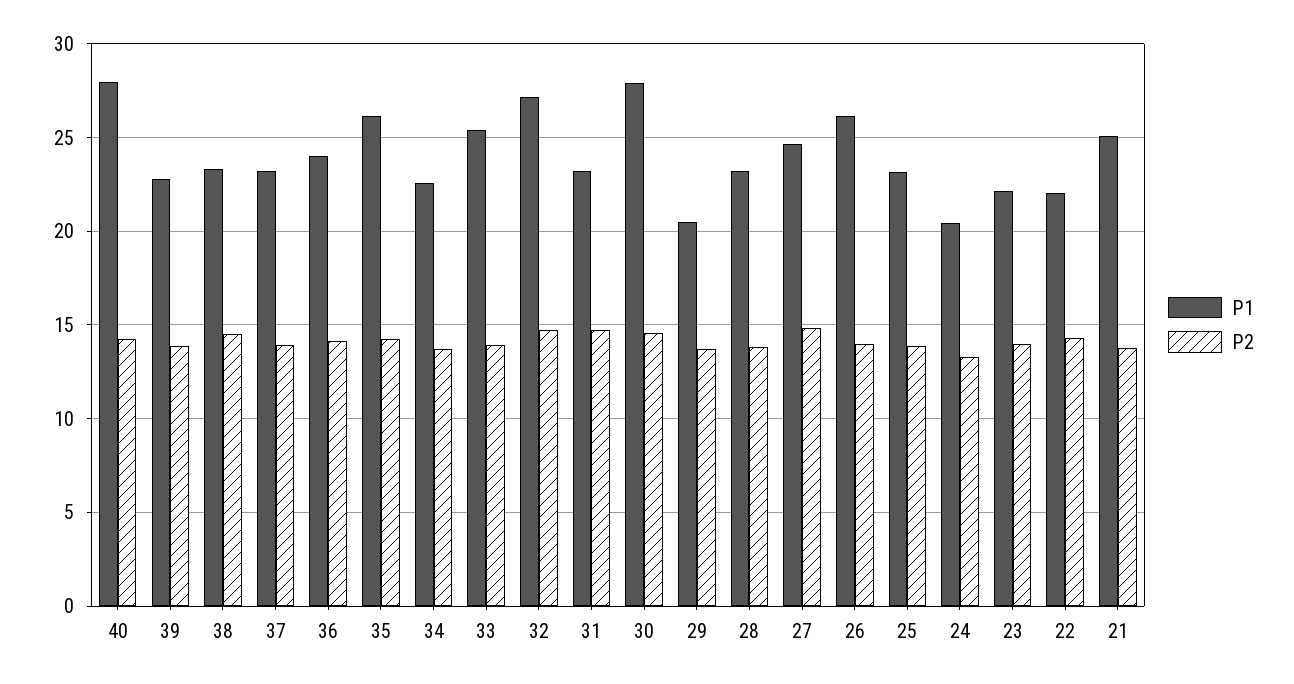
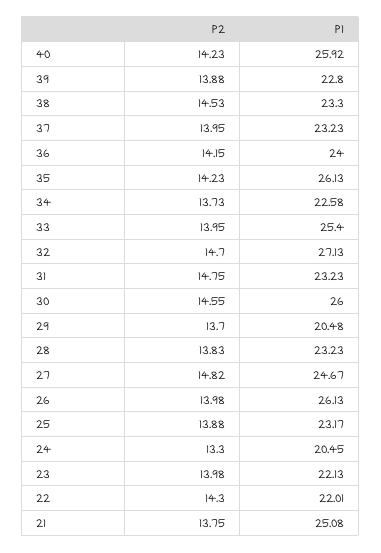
  {
    "P1": {
-     "40": 28,
+     "40": 25.92,
      "39": 22.8,
      "38": 23.3,
      "37": 23.23,
      "36": 24,
      "35": 26.13,
      "34": 22.58,
      "33": 25.4,
      "32": 27.13,
      "31": 23.23,
-     "30": 28,
+     "30": 26,
      "29": 20.48,
      "28": 23.23,
      "27": 24.67,
      "26": 26.13,
      "25": 23.17,
      "24": 20.45,
      "23": 22.13,
      "22": 22.01,
      "21": 25.08
    },
    "P2": {
      "40": 14.23,
      "39": 13.88,
      "38": 14.53,
      "37": 13.95,
      "36": 14.15,
      "35": 14.23,
      "34": 13.73,
      "33": 13.95,
      "32": 14.7,
      "31": 14.75,
      "30": 14.55,
      "29": 13.7,
      "28": 13.83,
      "27": 14.82,
      "26": 13.98,
      "25": 13.88,
      "24": 13.3,
      "23": 13.98,
      "22": 14.3,
      "21": 13.75
    }
  }

